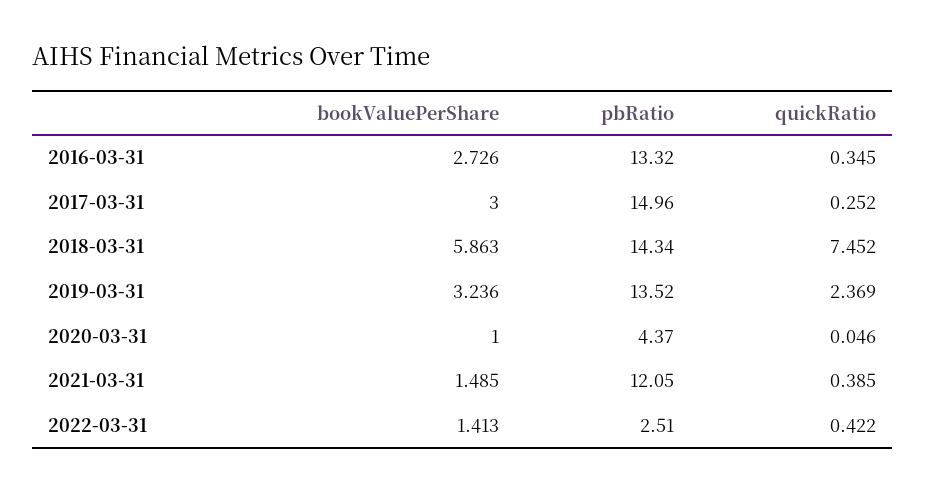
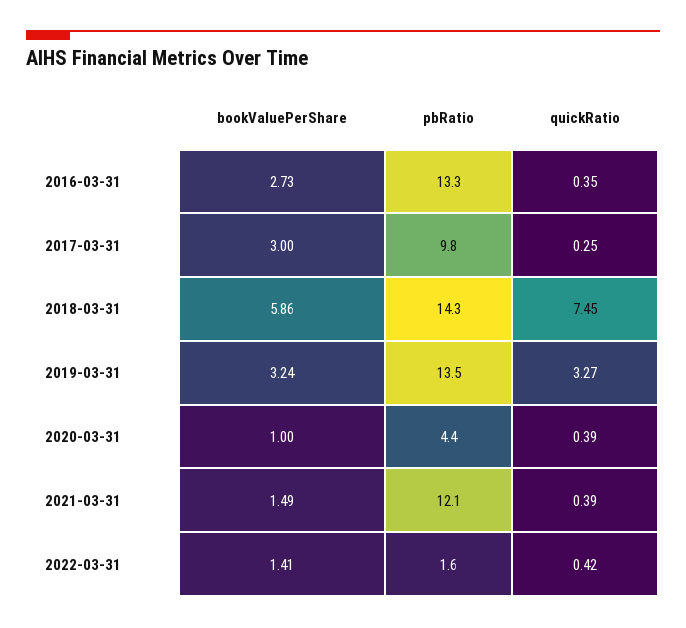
  {
    "bookValuePerShare": {
      "2016-03-31": 2.726,
      "2017-03-31": 3,
      "2018-03-31": 5.863,
      "2019-03-31": 3.236,
      "2020-03-31": 1,
      "2021-03-31": 1.485,
      "2022-03-31": 1.413
    },
    "pbRatio": {
      "2016-03-31": 13.32,
-     "2017-03-31": 14.96,
+     "2017-03-31": 9.8,
      "2018-03-31": 14.34,
      "2019-03-31": 13.52,
      "2020-03-31": 4.37,
      "2021-03-31": 12.05,
-     "2022-03-31": 2.51
+     "2022-03-31": 1.6
    },
    "quickRatio": {
      "2016-03-31": 0.345,
      "2017-03-31": 0.252,
      "2018-03-31": 7.452,
-     "2019-03-31": 2.369,
+     "2019-03-31": 3.27,
-     "2020-03-31": 0.046,
+     "2020-03-31": 0.39,
      "2021-03-31": 0.385,
      "2022-03-31": 0.422
    }
  }

